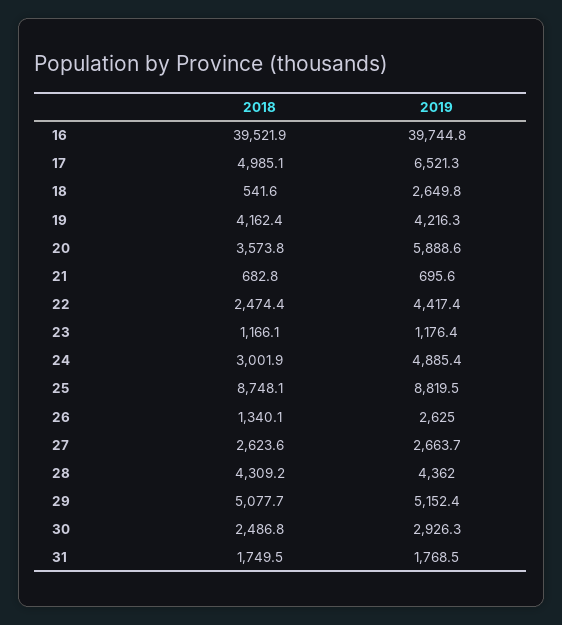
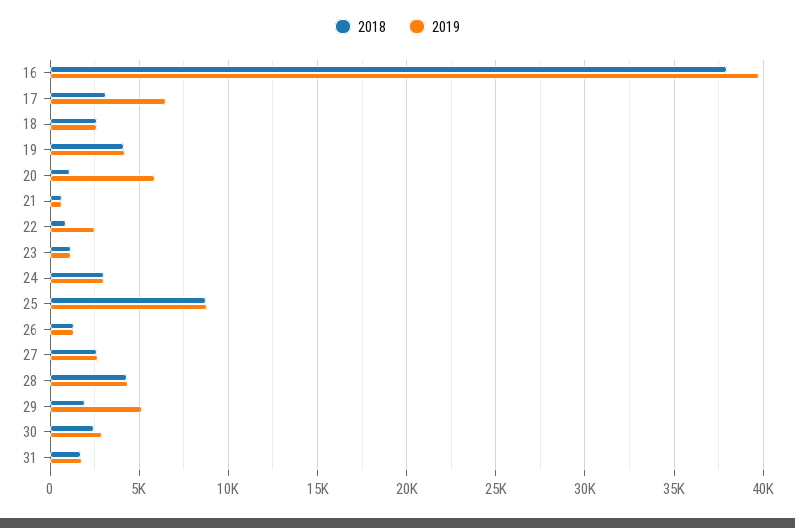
  {
    "2018": {
-     "16": 39521.9,
+     "16": 38000,
-     "17": 4985.1,
+     "17": 3000,
-     "18": 541.6,
+     "18": 2500,
      "19": 4162.4,
-     "20": 3573.8,
+     "20": 1000,
      "21": 682.8,
-     "22": 2474.4,
+     "22": 1000,
      "23": 1166.1,
      "24": 3001.9,
      "25": 8748.1,
      "26": 1340.1,
      "27": 2623.6,
      "28": 4309.2,
-     "29": 5077.7,
+     "29": 2000,
      "30": 2486.8,
      "31": 1749.5
    },
    "2019": {
      "16": 39744.8,
      "17": 6521.3,
      "18": 2649.8,
      "19": 4216.3,
      "20": 5888.6,
      "21": 695.6,
-     "22": 4417.4,
+     "22": 2500,
      "23": 1176.4,
-     "24": 4885.4,
+     "24": 3000,
      "25": 8819.5,
-     "26": 2625,
+     "26": 1500,
      "27": 2663.7,
      "28": 4362,
      "29": 5152.4,
      "30": 2926.3,
      "31": 1768.5
    }
  }

